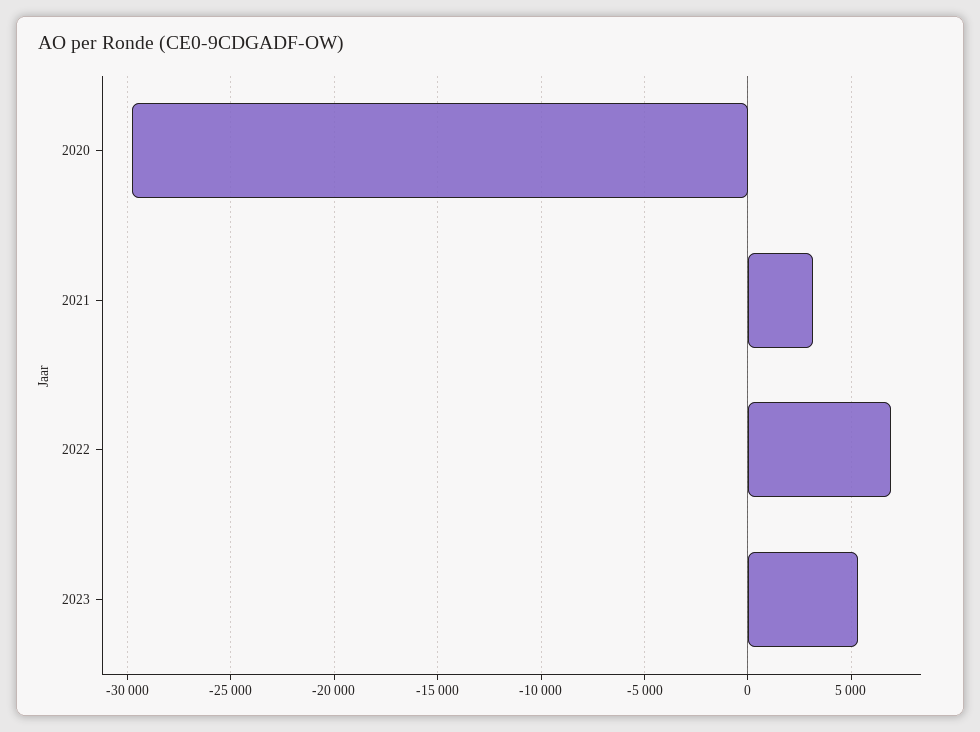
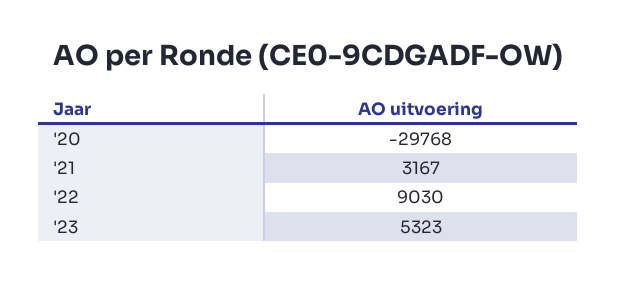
  {
    "2020": -29768,
    "2021": 3167,
-   "2022": 7000,
+   "2022": 9030,
    "2023": 5323
  }

